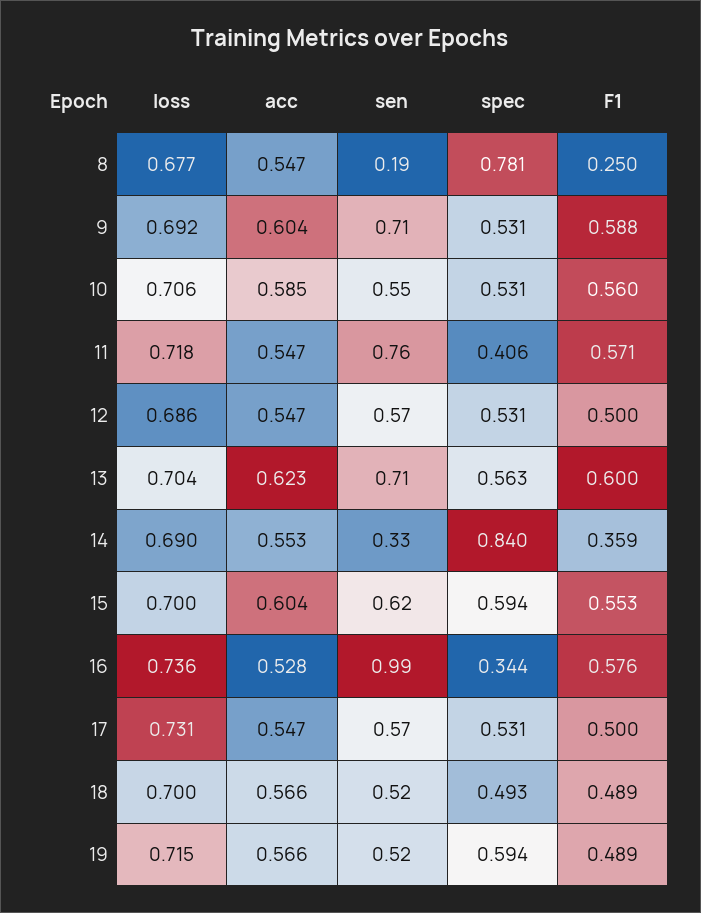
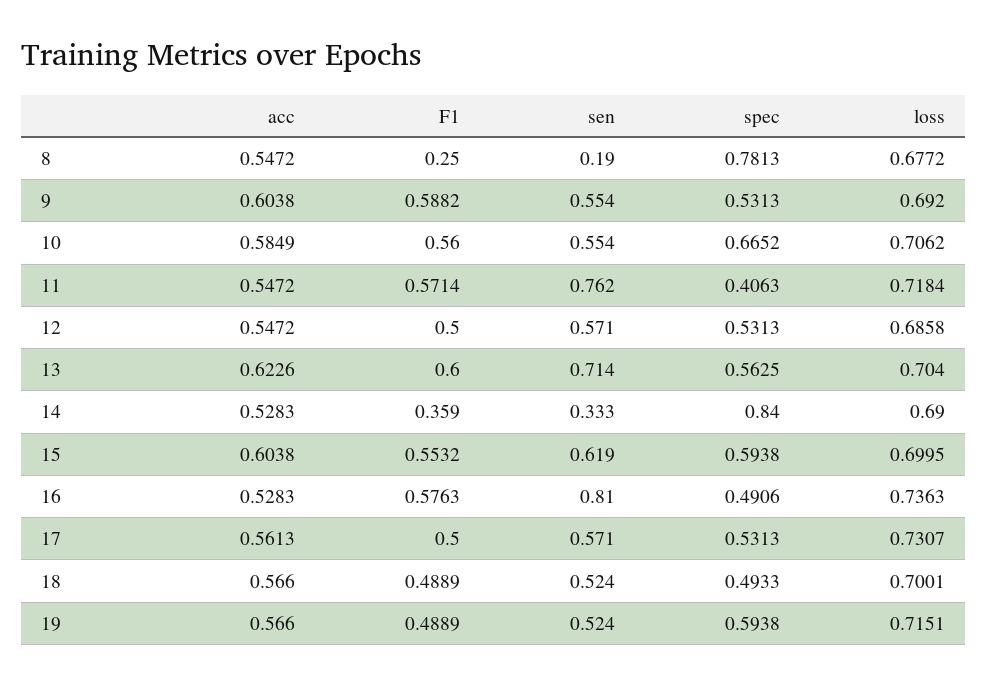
  {
    "loss": {
      "8": 0.6772,
      "9": 0.692,
      "10": 0.7062,
      "11": 0.7184,
      "12": 0.6858,
      "13": 0.704,
      "14": 0.69,
      "15": 0.6995,
      "16": 0.7363,
      "17": 0.7307,
      "18": 0.7001,
      "19": 0.7151
    },
    "acc": {
      "8": 0.5472,
      "9": 0.6038,
      "10": 0.5849,
      "11": 0.5472,
      "12": 0.5472,
      "13": 0.6226,
-     "14": 0.553,
+     "14": 0.5283,
      "15": 0.6038,
      "16": 0.5283,
-     "17": 0.547,
+     "17": 0.5613,
      "18": 0.566,
      "19": 0.566
    },
    "sen": {
      "8": 0.19,
-     "9": 0.71,
+     "9": 0.554,
      "10": 0.554,
      "11": 0.762,
      "12": 0.571,
      "13": 0.714,
      "14": 0.333,
      "15": 0.619,
-     "16": 0.99,
+     "16": 0.81,
      "17": 0.571,
      "18": 0.524,
      "19": 0.524
    },
    "spec": {
      "8": 0.7813,
      "9": 0.5313,
-     "10": 0.531,
+     "10": 0.6652,
      "11": 0.4063,
      "12": 0.5313,
      "13": 0.5625,
      "14": 0.84,
      "15": 0.5938,
-     "16": 0.344,
+     "16": 0.4906,
      "17": 0.5313,
      "18": 0.4933,
      "19": 0.5938
    },
    "F1": {
      "8": 0.25,
      "9": 0.5882,
      "10": 0.56,
      "11": 0.5714,
      "12": 0.5,
      "13": 0.6,
      "14": 0.359,
      "15": 0.5532,
      "16": 0.5763,
      "17": 0.5,
      "18": 0.4889,
      "19": 0.4889
    }
  }

